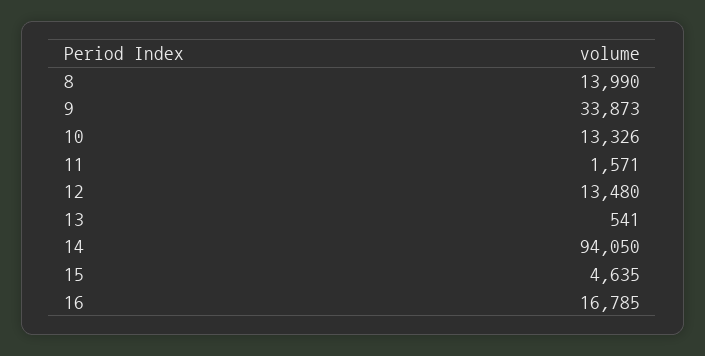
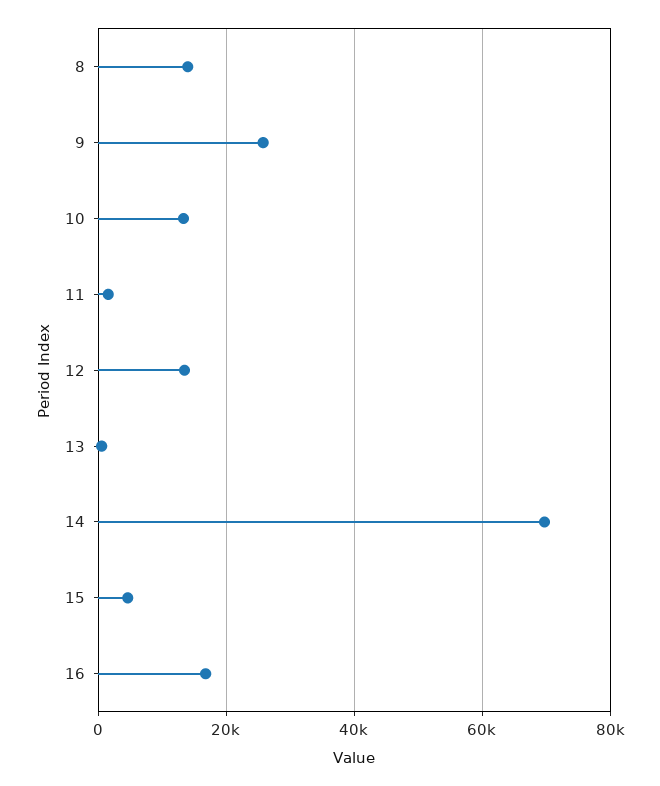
  {
    "8": 13990,
-   "9": 33873,
+   "9": 26000,
    "10": 13326,
    "11": 1571,
    "12": 13480,
    "13": 541,
-   "14": 94050,
+   "14": 70000,
    "15": 4635,
    "16": 16785
  }

